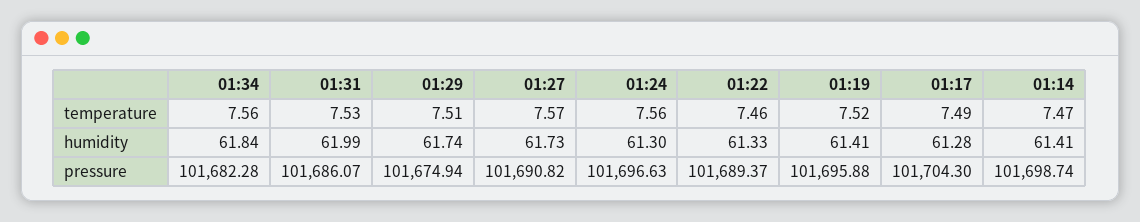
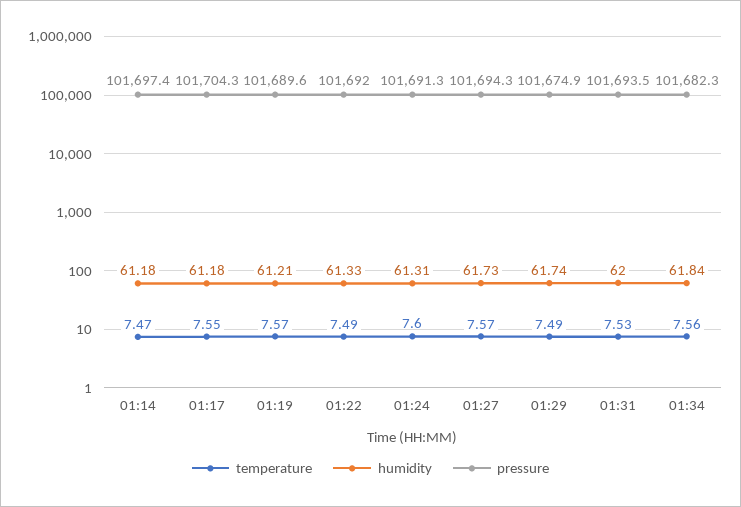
  {
    "temperature": {
      "01:34": 7.56,
      "01:31": 7.53,
-     "01:29": 7.51,
+     "01:29": 7.49,
      "01:27": 7.57,
-     "01:24": 7.56,
+     "01:24": 7.6,
-     "01:22": 7.46,
+     "01:22": 7.49,
-     "01:19": 7.52,
+     "01:19": 7.57,
-     "01:17": 7.49,
+     "01:17": 7.55,
      "01:14": 7.47
    },
    "humidity": {
      "01:34": 61.84,
-     "01:31": 61.99,
+     "01:31": 62,
      "01:29": 61.74,
      "01:27": 61.73,
-     "01:24": 61.3,
+     "01:24": 61.31,
      "01:22": 61.33,
-     "01:19": 61.41,
+     "01:19": 61.21,
-     "01:17": 61.28,
+     "01:17": 61.18,
-     "01:14": 61.41
+     "01:14": 61.18
    },
    "pressure": {
      "01:34": 101682.28,
-     "01:31": 101686.07,
+     "01:31": 101693.5,
      "01:29": 101674.94,
-     "01:27": 101690.82,
+     "01:27": 101694.3,
-     "01:24": 101696.63,
+     "01:24": 101691.3,
-     "01:22": 101689.37,
+     "01:22": 101692,
-     "01:19": 101695.88,
+     "01:19": 101689.6,
      "01:17": 101704.3,
-     "01:14": 101698.74
+     "01:14": 101697.4
    }
  }

